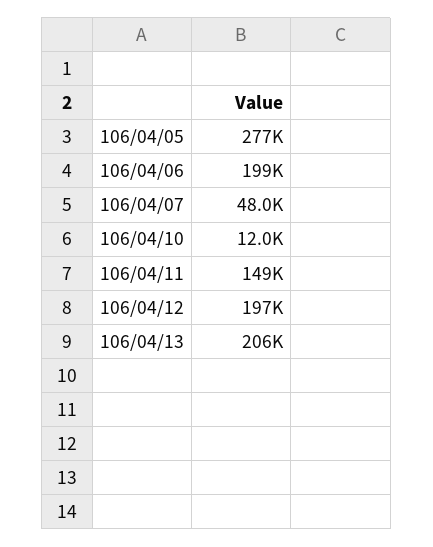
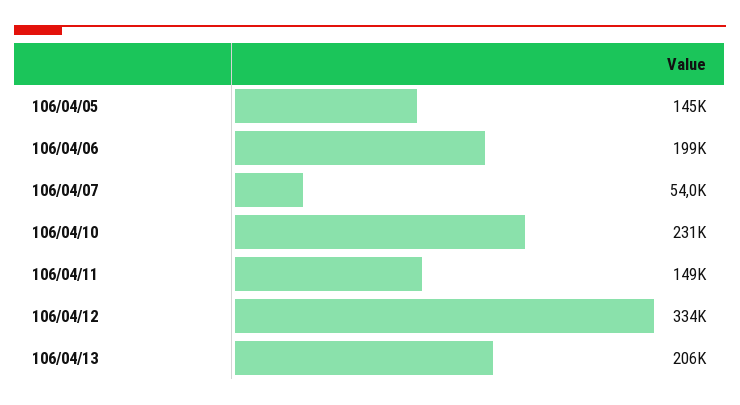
  {
-   "106/04/05": 277000,
+   "106/04/05": 145000,
    "106/04/06": 199000,
-   "106/04/07": 48000,
+   "106/04/07": 54000,
-   "106/04/10": 12000,
+   "106/04/10": 231000,
    "106/04/11": 149000,
-   "106/04/12": 197000,
+   "106/04/12": 334000,
    "106/04/13": 206000
  }

